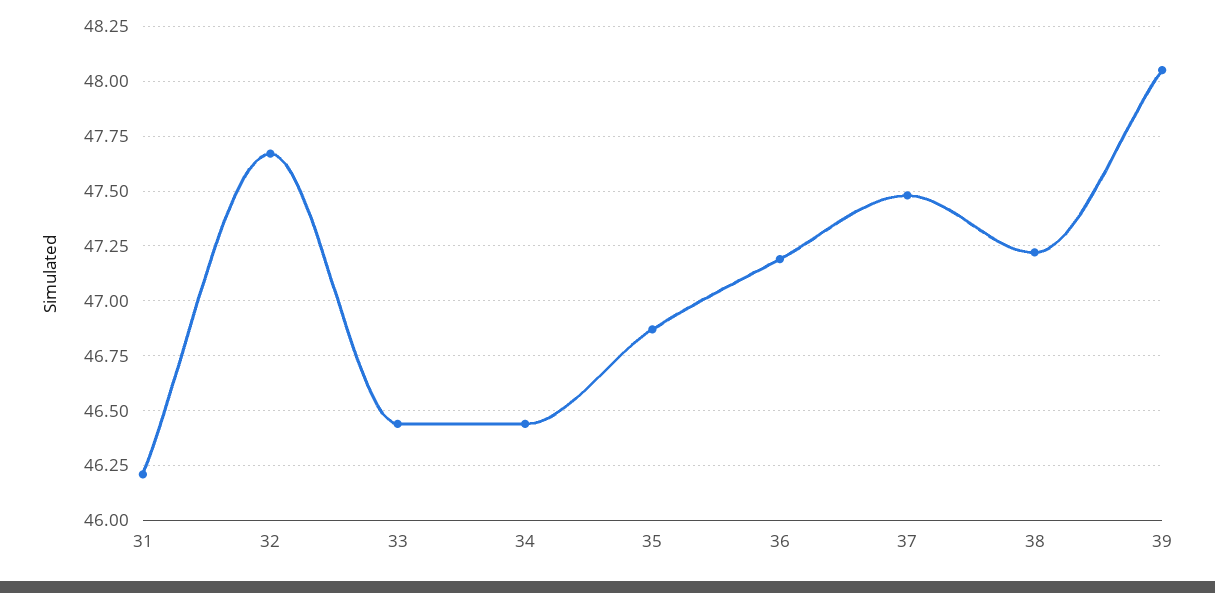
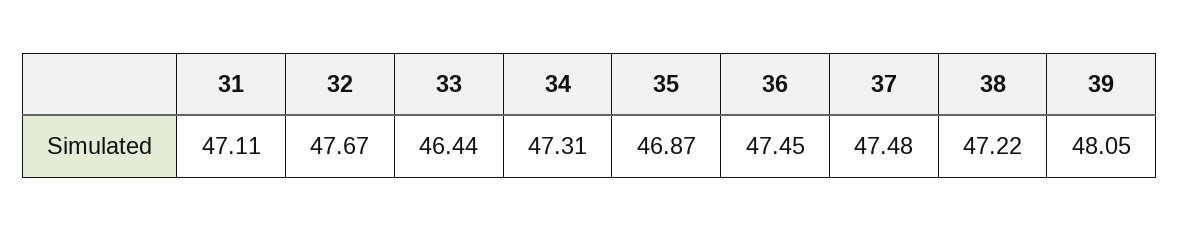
  {
-   "31": 46.2,
+   "31": 47.11,
    "32": 47.67,
    "33": 46.44,
-   "34": 46.45,
+   "34": 47.31,
    "35": 46.87,
-   "36": 47.2,
+   "36": 47.45,
    "37": 47.48,
    "38": 47.22,
    "39": 48.05
  }

